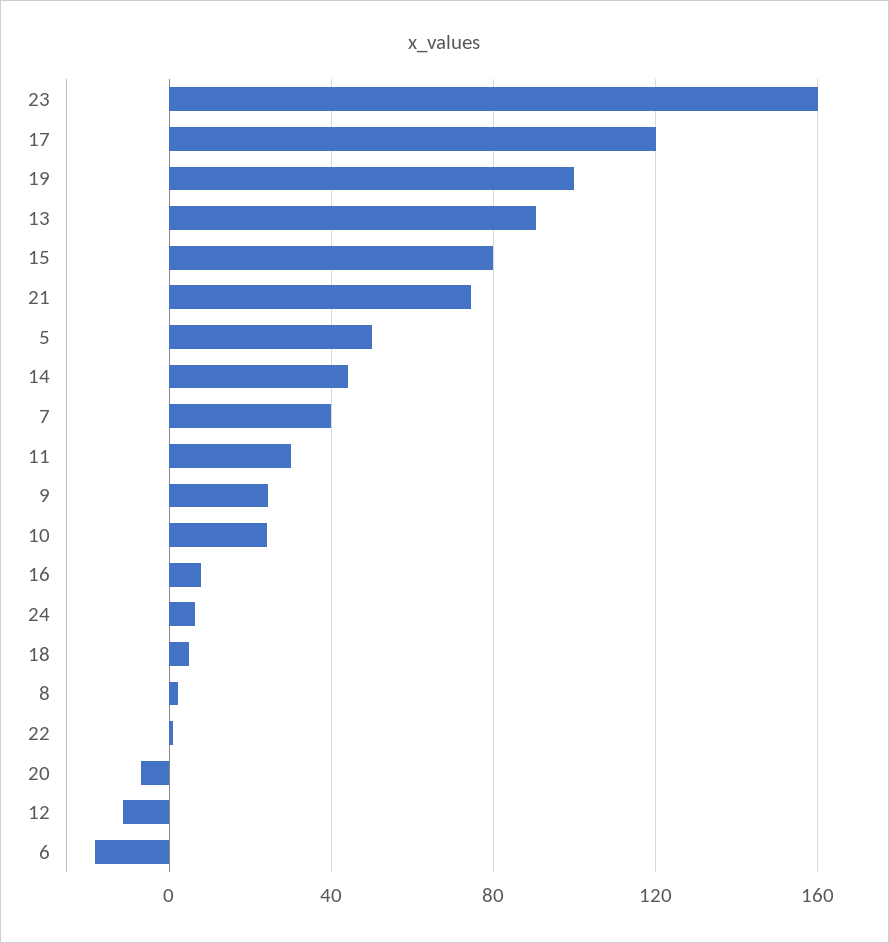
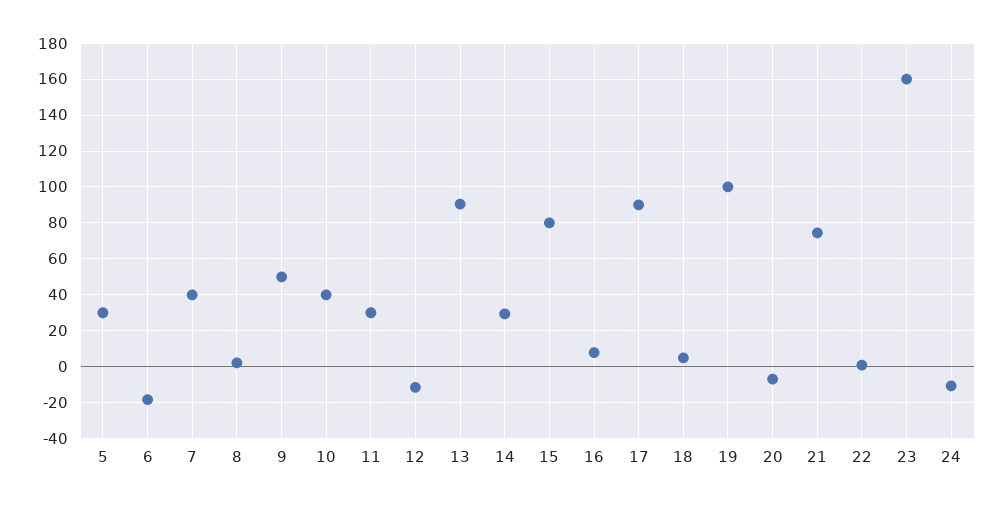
  {
    "23": 160,
-   "17": 120,
+   "17": 90,
    "19": 100,
    "13": 90,
    "15": 80,
    "21": 75,
-   "5": 50,
+   "5": 30,
-   "14": 45,
+   "14": 30,
    "7": 40,
    "11": 30,
-   "9": 25,
+   "9": 50,
-   "10": 25,
+   "10": 40,
    "16": 10,
-   "24": 5,
+   "24": -10,
    "18": 5,
    "8": 0,
    "22": 0,
    "20": -5,
    "12": -10,
    "6": -20
  }

